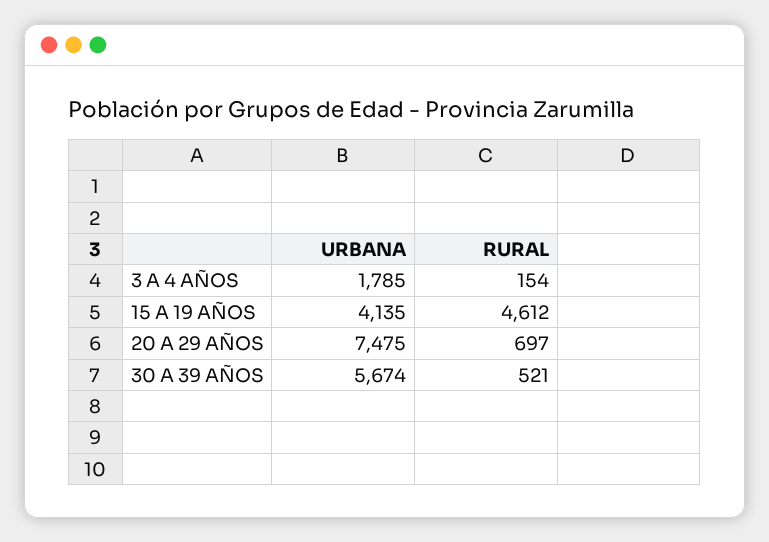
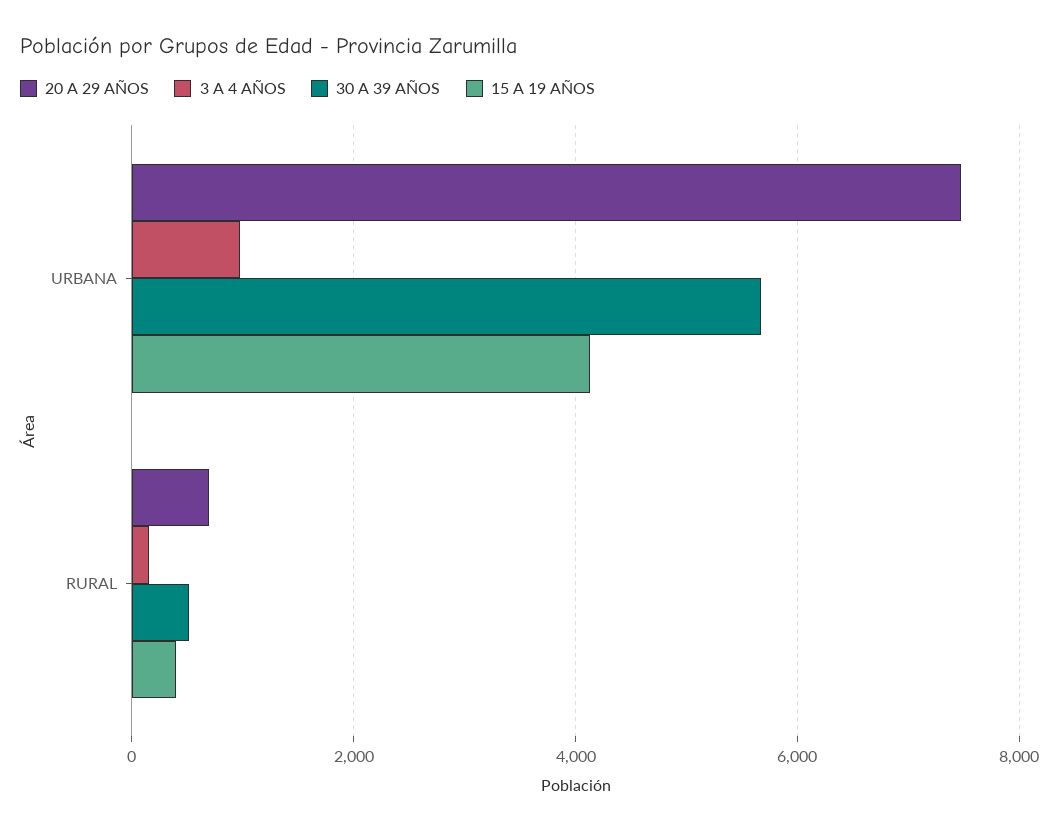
  {
    "3 A 4 AÑOS": {
-     "URBANA": 1785,
+     "URBANA": 1000,
      "RURAL": 154
    },
    "15 A 19 AÑOS": {
      "URBANA": 4135,
-     "RURAL": 4612
+     "RURAL": 400
    },
    "20 A 29 AÑOS": {
      "URBANA": 7475,
      "RURAL": 697
    },
    "30 A 39 AÑOS": {
      "URBANA": 5674,
      "RURAL": 521
    }
  }

